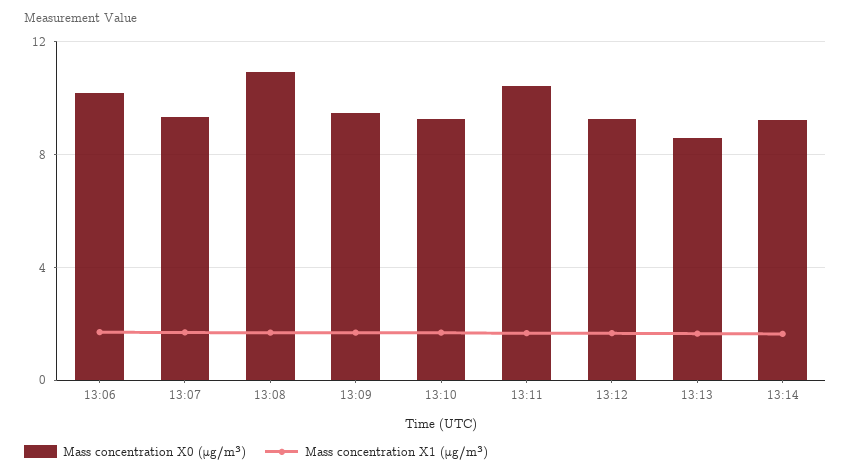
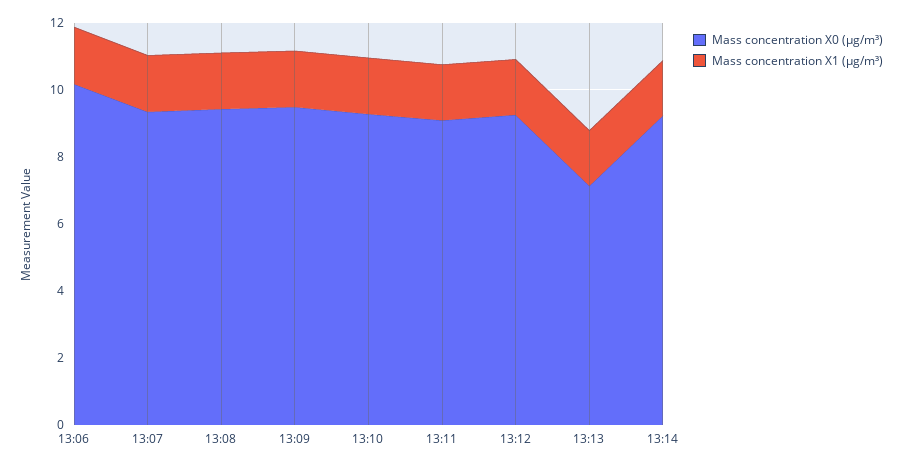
  {
    "Mass concentration X0 (μg/m³)": {
      "13:06": 10,
      "13:07": 9.5,
-     "13:08": 11,
+     "13:08": 9.5,
      "13:09": 9.5,
      "13:10": 9.5,
-     "13:11": 10.5,
+     "13:11": 9,
      "13:12": 9.5,
-     "13:13": 8.5,
+     "13:13": 7,
      "13:14": 9
    },
    "Mass concentration X1 (μg/m³)": {
      "13:06": 1.5,
      "13:07": 1.5,
      "13:08": 1.5,
      "13:09": 1.5,
      "13:10": 1.5,
      "13:11": 1.5,
      "13:12": 1.5,
      "13:13": 1.5,
      "13:14": 1.5
    }
  }

